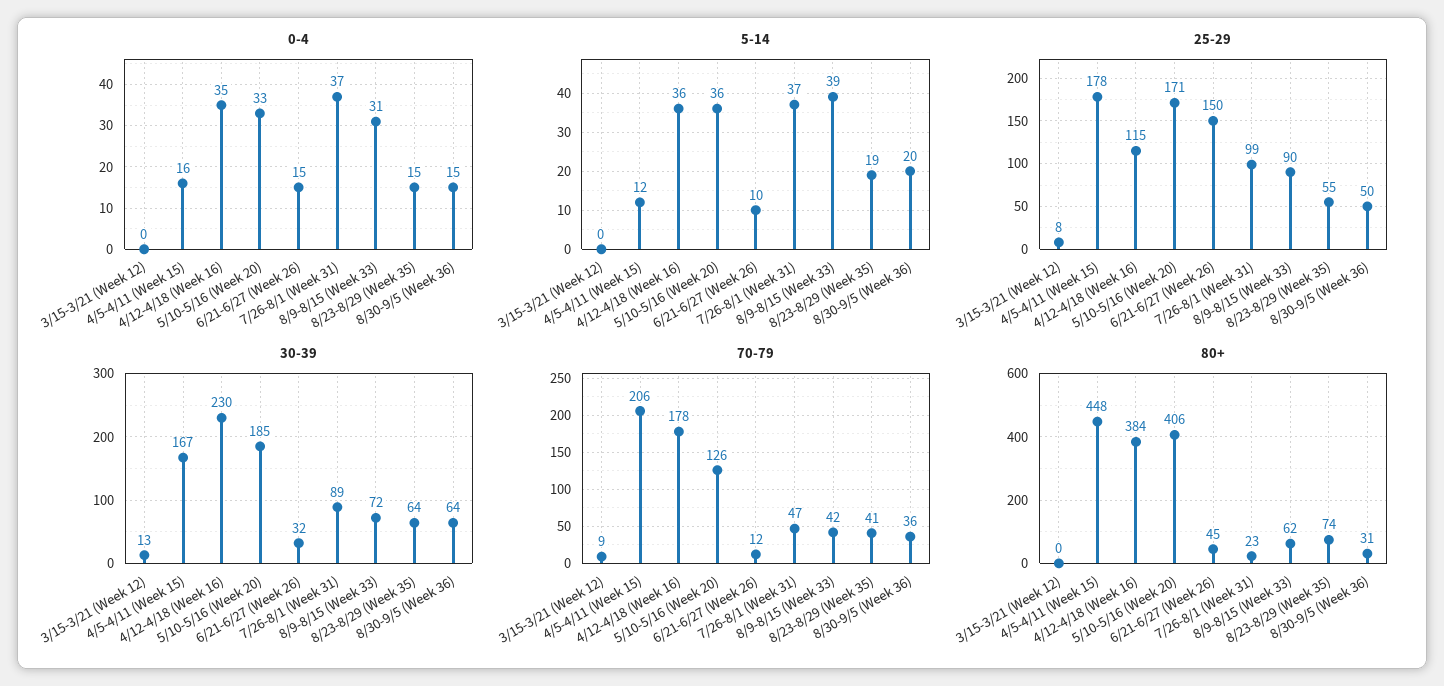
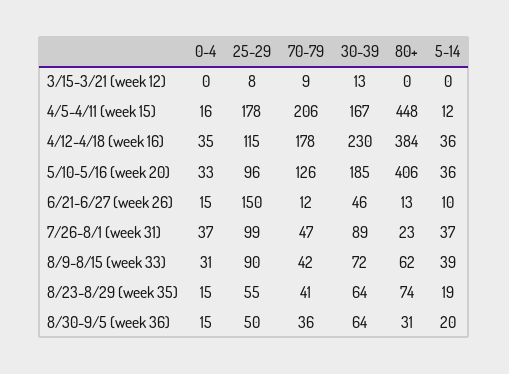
  {
    "0-4": {
      "3/15-3/21 (Week 12)": 0,
      "4/5-4/11 (Week 15)": 16,
      "4/12-4/18 (Week 16)": 35,
      "5/10-5/16 (Week 20)": 33,
      "6/21-6/27 (Week 26)": 15,
      "7/26-8/1 (Week 31)": 37,
      "8/9-8/15 (Week 33)": 31,
      "8/23-8/29 (Week 35)": 15,
      "8/30-9/5 (Week 36)": 15
    },
    "5-14": {
      "3/15-3/21 (Week 12)": 0,
      "4/5-4/11 (Week 15)": 12,
      "4/12-4/18 (Week 16)": 36,
      "5/10-5/16 (Week 20)": 36,
      "6/21-6/27 (Week 26)": 10,
      "7/26-8/1 (Week 31)": 37,
      "8/9-8/15 (Week 33)": 39,
      "8/23-8/29 (Week 35)": 19,
      "8/30-9/5 (Week 36)": 20
    },
    "25-29": {
      "3/15-3/21 (Week 12)": 8,
      "4/5-4/11 (Week 15)": 178,
      "4/12-4/18 (Week 16)": 115,
-     "5/10-5/16 (Week 20)": 171,
+     "5/10-5/16 (Week 20)": 96,
      "6/21-6/27 (Week 26)": 150,
      "7/26-8/1 (Week 31)": 99,
      "8/9-8/15 (Week 33)": 90,
      "8/23-8/29 (Week 35)": 55,
      "8/30-9/5 (Week 36)": 50
    },
    "30-39": {
      "3/15-3/21 (Week 12)": 13,
      "4/5-4/11 (Week 15)": 167,
      "4/12-4/18 (Week 16)": 230,
      "5/10-5/16 (Week 20)": 185,
-     "6/21-6/27 (Week 26)": 32,
+     "6/21-6/27 (Week 26)": 46,
      "7/26-8/1 (Week 31)": 89,
      "8/9-8/15 (Week 33)": 72,
      "8/23-8/29 (Week 35)": 64,
      "8/30-9/5 (Week 36)": 64
    },
    "70-79": {
      "3/15-3/21 (Week 12)": 9,
      "4/5-4/11 (Week 15)": 206,
      "4/12-4/18 (Week 16)": 178,
      "5/10-5/16 (Week 20)": 126,
      "6/21-6/27 (Week 26)": 12,
      "7/26-8/1 (Week 31)": 47,
      "8/9-8/15 (Week 33)": 42,
      "8/23-8/29 (Week 35)": 41,
      "8/30-9/5 (Week 36)": 36
    },
    "80+": {
      "3/15-3/21 (Week 12)": 0,
      "4/5-4/11 (Week 15)": 448,
      "4/12-4/18 (Week 16)": 384,
      "5/10-5/16 (Week 20)": 406,
-     "6/21-6/27 (Week 26)": 45,
+     "6/21-6/27 (Week 26)": 13,
      "7/26-8/1 (Week 31)": 23,
      "8/9-8/15 (Week 33)": 62,
      "8/23-8/29 (Week 35)": 74,
      "8/30-9/5 (Week 36)": 31
    }
  }

